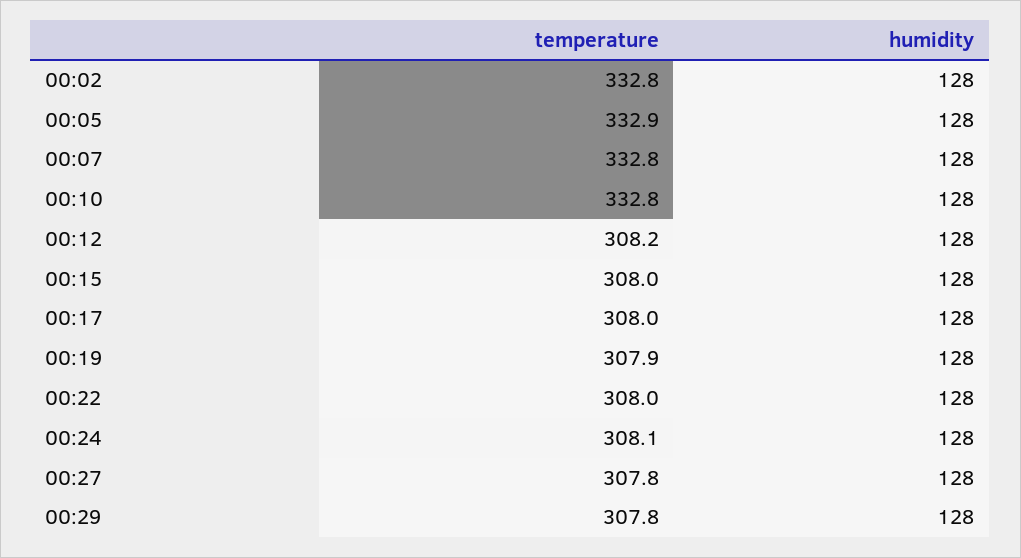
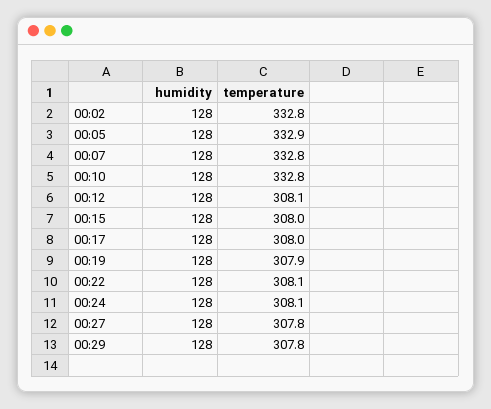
  {
    "temperature": {
      "00:02": 332.8,
      "00:05": 332.9,
      "00:07": 332.8,
      "00:10": 332.8,
-     "00:12": 308.2,
+     "00:12": 308.1,
      "00:15": 308,
      "00:17": 308,
      "00:19": 307.9,
-     "00:22": 308,
+     "00:22": 308.1,
      "00:24": 308.1,
      "00:27": 307.8,
      "00:29": 307.8
    },
    "humidity": {
      "00:02": 128,
      "00:05": 128,
      "00:07": 128,
      "00:10": 128,
      "00:12": 128,
      "00:15": 128,
      "00:17": 128,
      "00:19": 128,
      "00:22": 128,
      "00:24": 128,
      "00:27": 128,
      "00:29": 128
    }
  }

